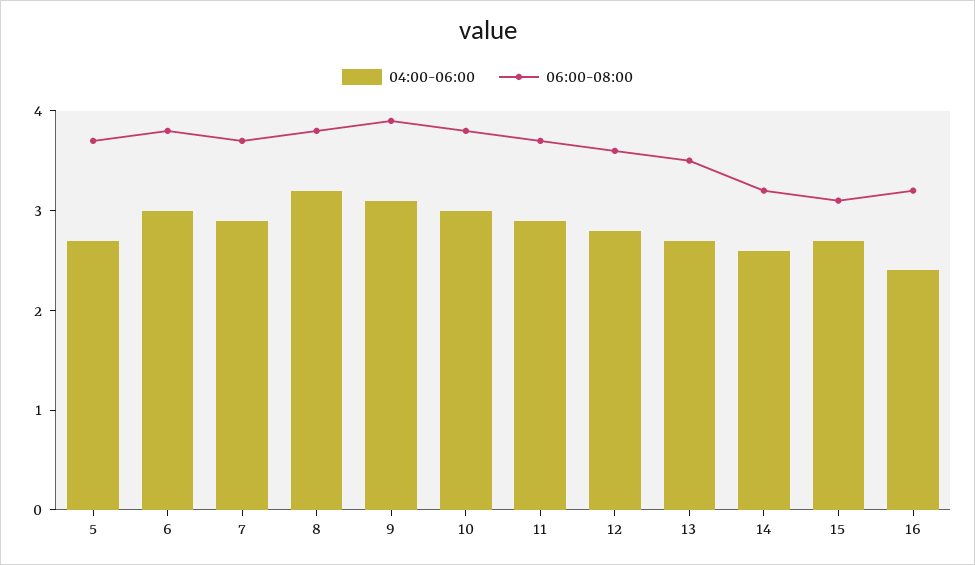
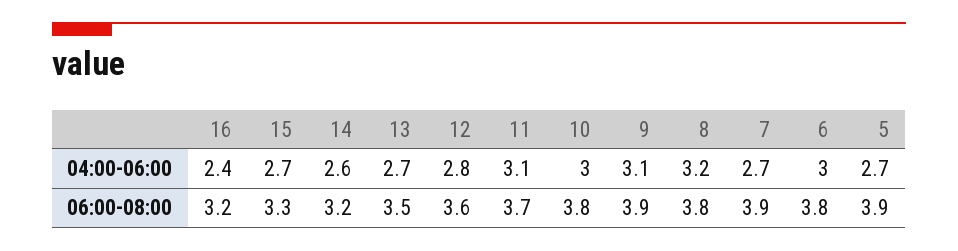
  {
    "04:00-06:00": {
      "5": 2.7,
      "6": 3,
-     "7": 2.9,
+     "7": 2.7,
      "8": 3.2,
      "9": 3.1,
      "10": 3,
-     "11": 2.9,
+     "11": 3.1,
      "12": 2.8,
      "13": 2.7,
      "14": 2.6,
      "15": 2.7,
      "16": 2.4
    },
    "06:00-08:00": {
-     "5": 3.7,
+     "5": 3.9,
      "6": 3.8,
-     "7": 3.7,
+     "7": 3.9,
      "8": 3.8,
      "9": 3.9,
      "10": 3.8,
      "11": 3.7,
      "12": 3.6,
      "13": 3.5,
      "14": 3.2,
-     "15": 3.1,
+     "15": 3.3,
      "16": 3.2
    }
  }

